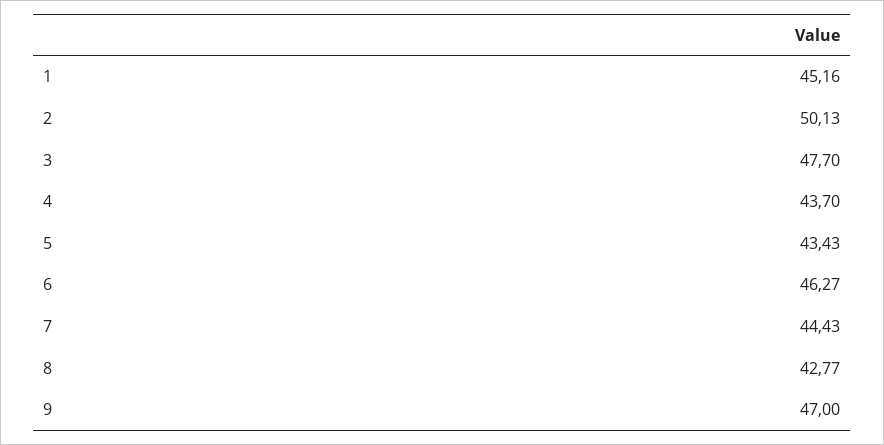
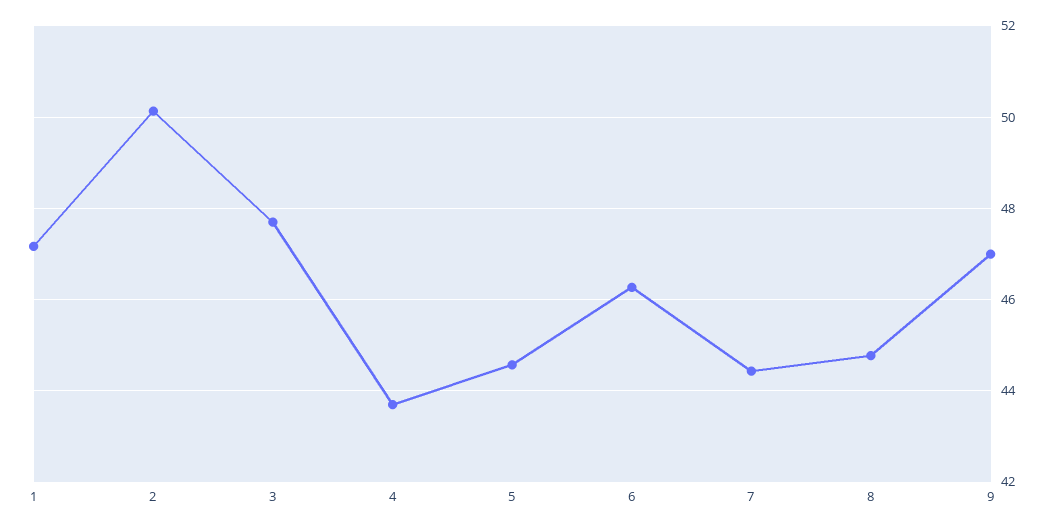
  {
-   "1": 45.16,
+   "1": 47.2,
    "2": 50.13,
    "3": 47.7,
    "4": 43.7,
-   "5": 43.43,
+   "5": 44.6,
    "6": 46.27,
    "7": 44.43,
-   "8": 42.77,
+   "8": 44.8,
    "9": 47
  }

